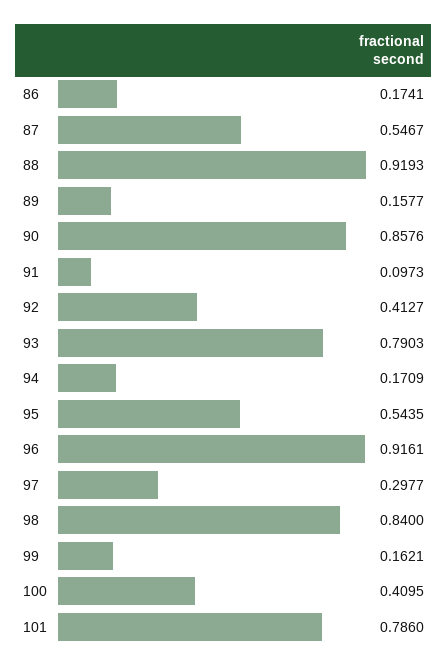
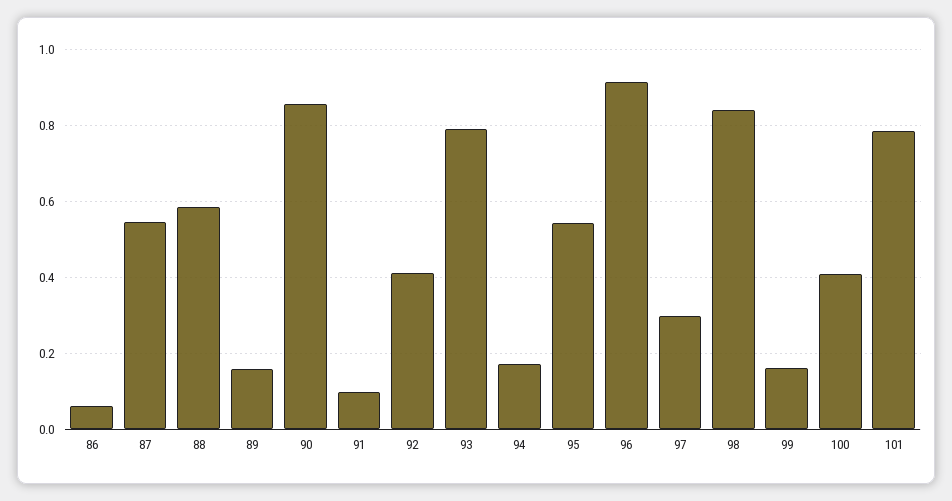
  {
-   "86": 0.1741,
+   "86": 0.06,
    "87": 0.5467,
-   "88": 0.9193,
+   "88": 0.58,
    "89": 0.1577,
    "90": 0.8576,
    "91": 0.0973,
    "92": 0.4127,
    "93": 0.7903,
    "94": 0.1709,
    "95": 0.5435,
    "96": 0.9161,
    "97": 0.2977,
    "98": 0.84,
    "99": 0.1621,
    "100": 0.4095,
    "101": 0.786
  }

